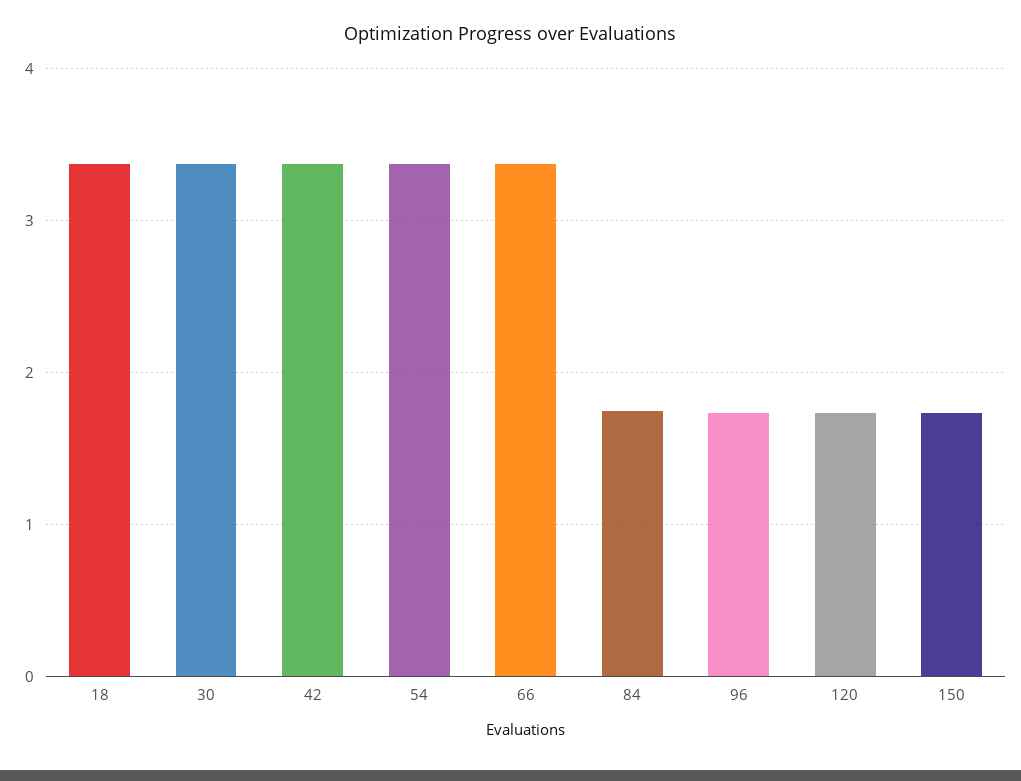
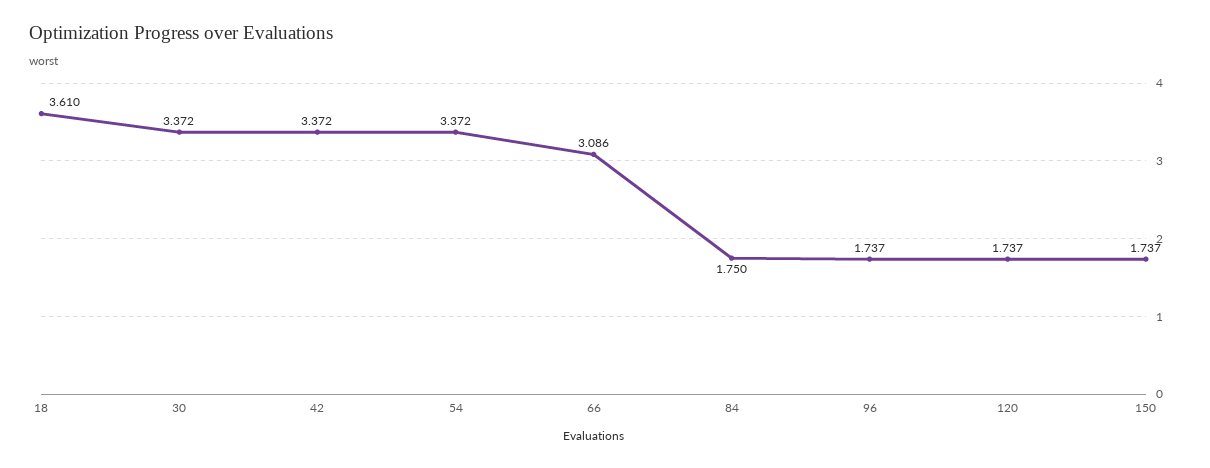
  {
-   "18": 3.4,
+   "18": 3.61,
    "30": 3.372,
    "42": 3.372,
    "54": 3.372,
-   "66": 3.4,
+   "66": 3.086,
    "84": 1.75,
    "96": 1.737,
    "120": 1.737,
    "150": 1.737
  }

